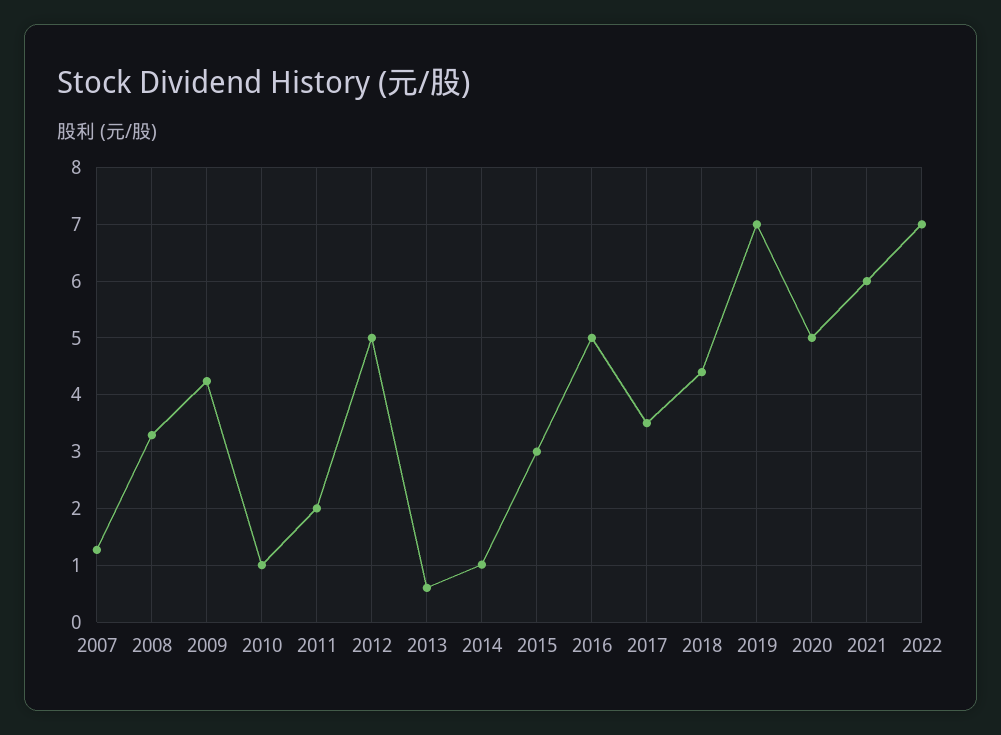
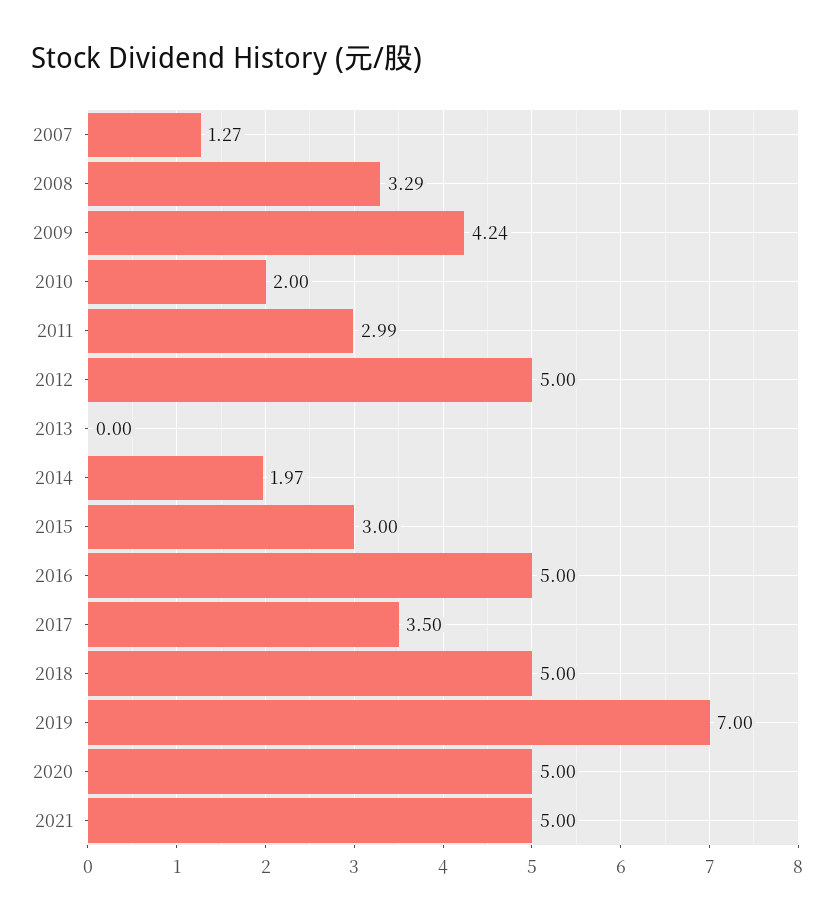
  {
    "2007": 1.27,
    "2008": 3.29,
    "2009": 4.24,
-   "2010": 1,
+   "2010": 2,
-   "2011": 2,
+   "2011": 2.99,
    "2012": 5,
-   "2013": 0.6,
+   "2013": 0,
-   "2014": 1,
+   "2014": 1.97,
    "2015": 3,
    "2016": 5,
    "2017": 3.5,
-   "2018": 4.4,
+   "2018": 5,
    "2019": 7,
    "2020": 5,
-   "2021": 6,
+   "2021": 5
-   "2022": 7
  }

